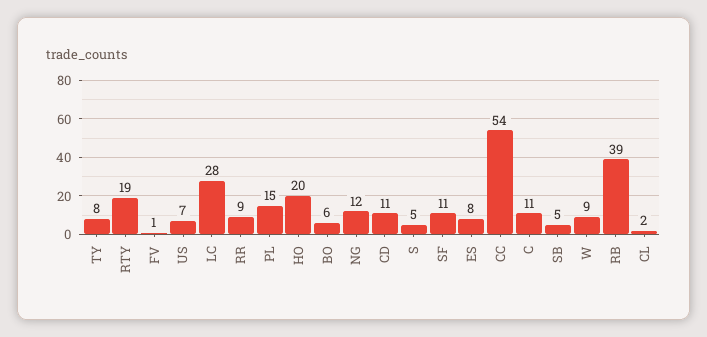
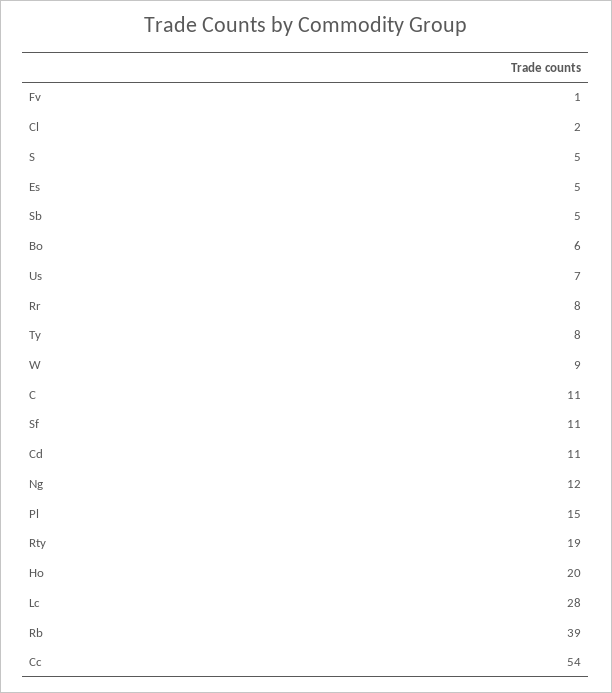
  {
    "TY": 8,
    "RTY": 19,
    "FV": 1,
    "US": 7,
    "LC": 28,
-   "RR": 9,
+   "RR": 8,
    "PL": 15,
    "HO": 20,
    "BO": 6,
    "NG": 12,
    "CD": 11,
    "S": 5,
    "SF": 11,
-   "ES": 8,
+   "ES": 5,
    "CC": 54,
    "C": 11,
    "SB": 5,
    "W": 9,
    "RB": 39,
    "CL": 2
  }

